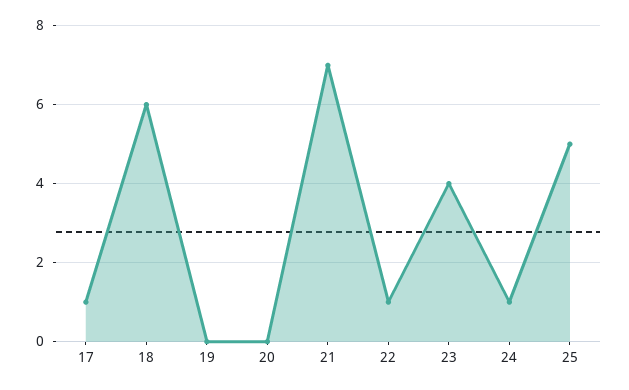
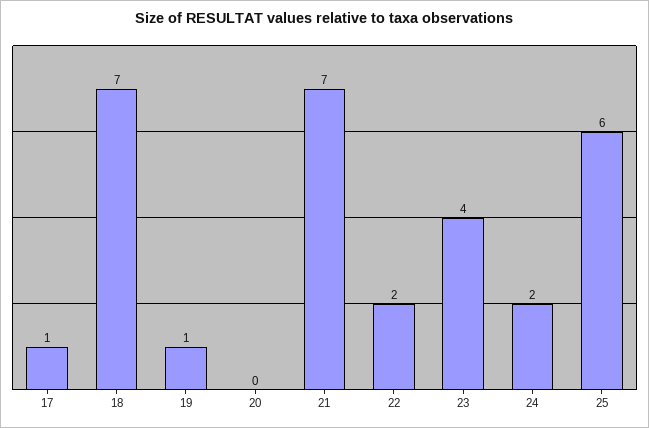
  {
    "17": 1,
-   "18": 6,
+   "18": 7,
-   "19": 0,
+   "19": 1,
    "20": 0,
    "21": 7,
-   "22": 1,
+   "22": 2,
    "23": 4,
-   "24": 1,
+   "24": 2,
-   "25": 5
+   "25": 6
  }

